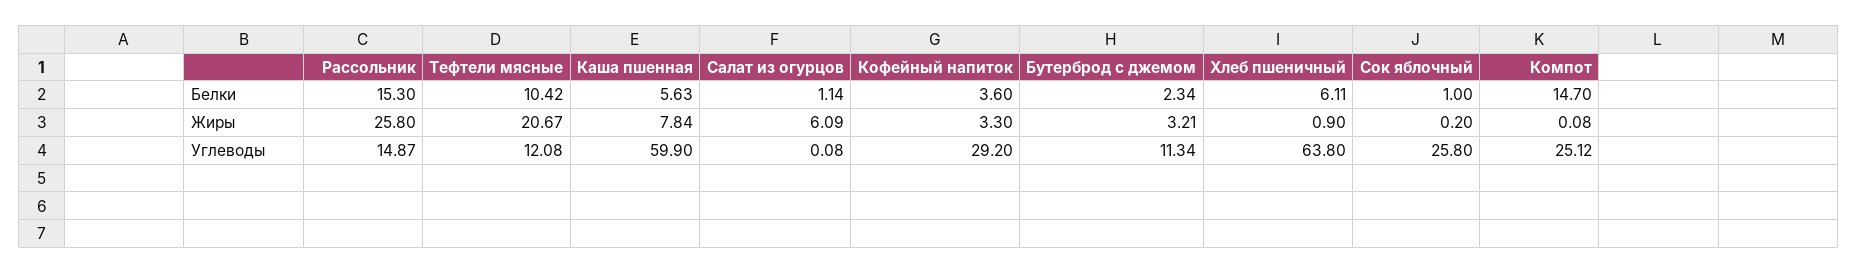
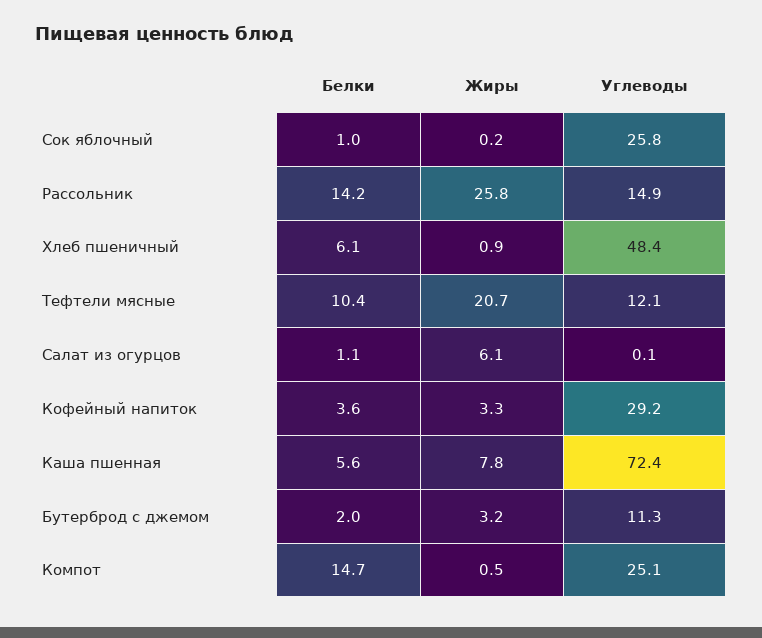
  {
    "Рассольник": {
-     "Белки": 15.3,
+     "Белки": 14.2,
      "Жиры": 25.8,
      "Углеводы": 14.87
    },
    "Тефтели мясные": {
      "Белки": 10.42,
      "Жиры": 20.67,
      "Углеводы": 12.08
    },
    "Каша пшенная": {
      "Белки": 5.63,
      "Жиры": 7.84,
-     "Углеводы": 59.9
+     "Углеводы": 72.4
    },
    "Салат из огурцов": {
      "Белки": 1.14,
      "Жиры": 6.09,
      "Углеводы": 0.08
    },
    "Кофейный напиток": {
      "Белки": 3.6,
      "Жиры": 3.3,
      "Углеводы": 29.2
    },
    "Бутерброд с джемом": {
-     "Белки": 2.34,
+     "Белки": 2,
      "Жиры": 3.21,
      "Углеводы": 11.34
    },
    "Хлеб пшеничный": {
      "Белки": 6.11,
      "Жиры": 0.9,
-     "Углеводы": 63.8
+     "Углеводы": 48.4
    },
    "Сок яблочный": {
      "Белки": 1,
      "Жиры": 0.2,
      "Углеводы": 25.8
    },
    "Компот": {
      "Белки": 14.7,
-     "Жиры": 0.08,
+     "Жиры": 0.5,
      "Углеводы": 25.12
    }
  }

